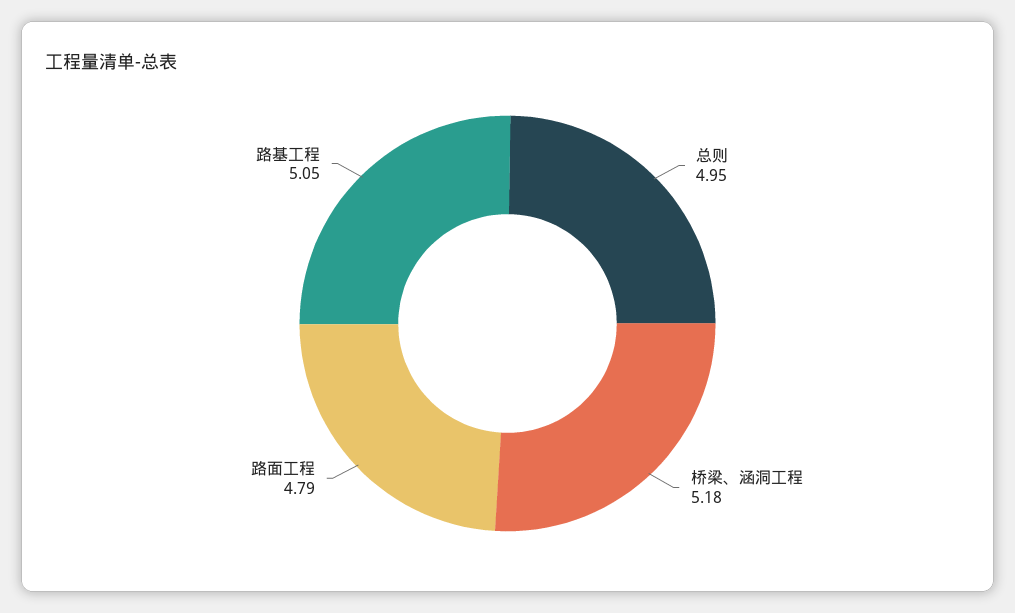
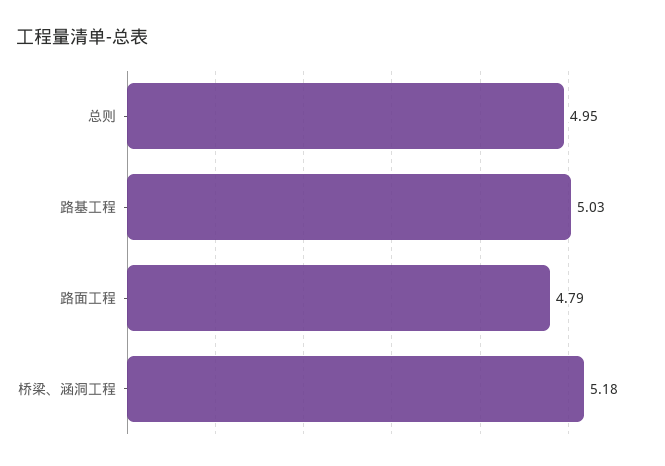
  {
    "总则": 4.95,
    "桥梁、涵洞工程": 5.18,
    "路面工程": 4.79,
-   "路基工程": 5.05
+   "路基工程": 5.03
  }

